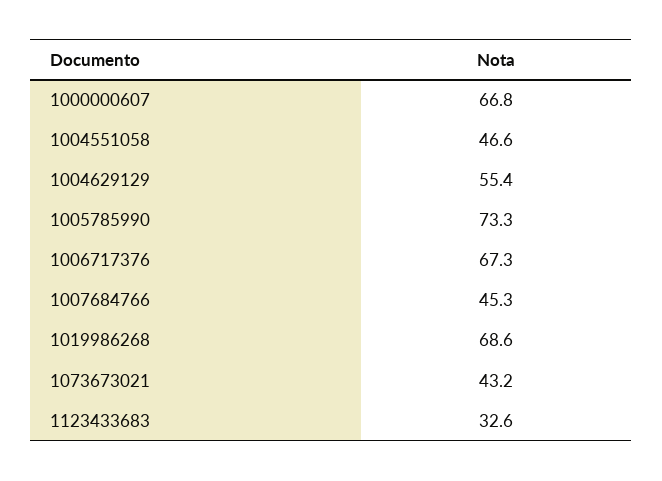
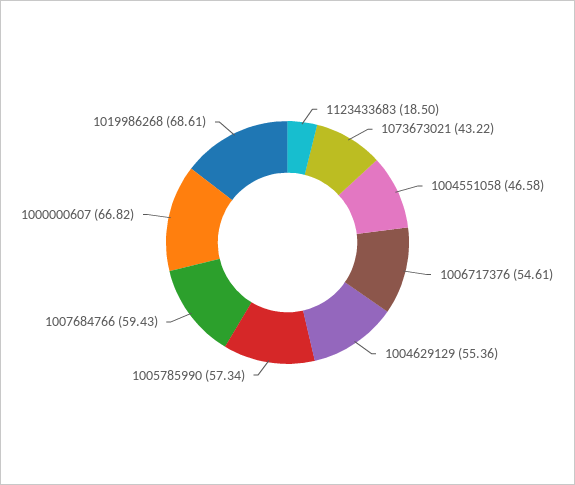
  {
    "1000000607": 66.82,
    "1004551058": 46.58,
    "1004629129": 55.36,
-   "1005785990": 73.3,
+   "1005785990": 57.34,
-   "1006717376": 67.3,
+   "1006717376": 54.61,
-   "1007684766": 45.3,
+   "1007684766": 59.43,
    "1019986268": 68.61,
    "1073673021": 43.22,
-   "1123433683": 32.6
+   "1123433683": 18.5
  }

